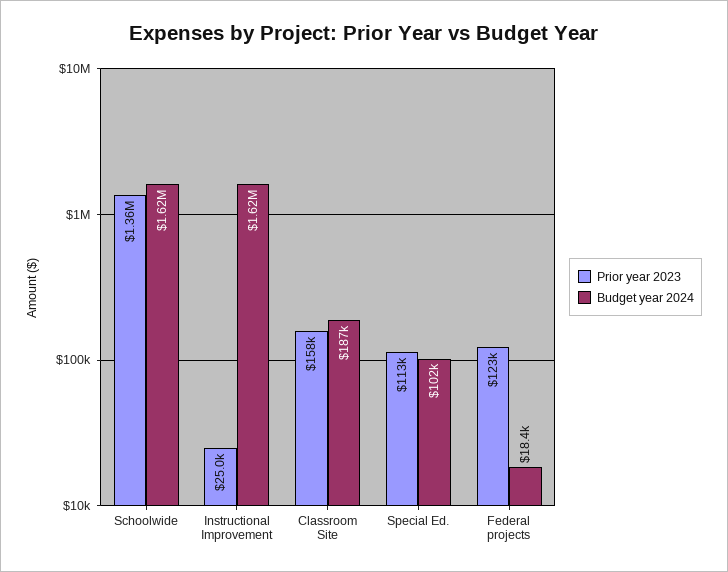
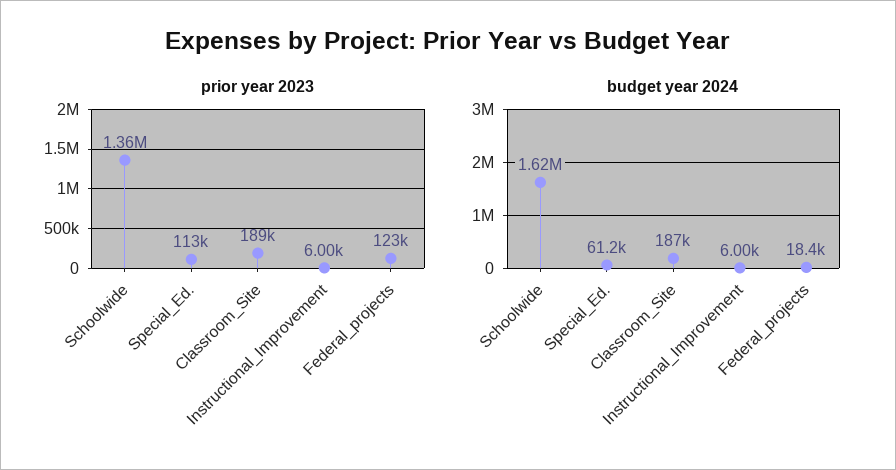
  {
    "Prior year 2023": {
      "Schoolwide": 1360000,
-     "Instructional Improvement": 25000,
+     "Instructional Improvement": 6000,
-     "Classroom Site": 158000,
+     "Classroom Site": 189000,
      "Special Ed.": 113000,
      "Federal projects": 123000
    },
    "Budget year 2024": {
      "Schoolwide": 1620000,
-     "Instructional Improvement": 1620000,
+     "Instructional Improvement": 6000,
      "Classroom Site": 187000,
-     "Special Ed.": 102000,
+     "Special Ed.": 61200,
      "Federal projects": 18400
    }
  }

